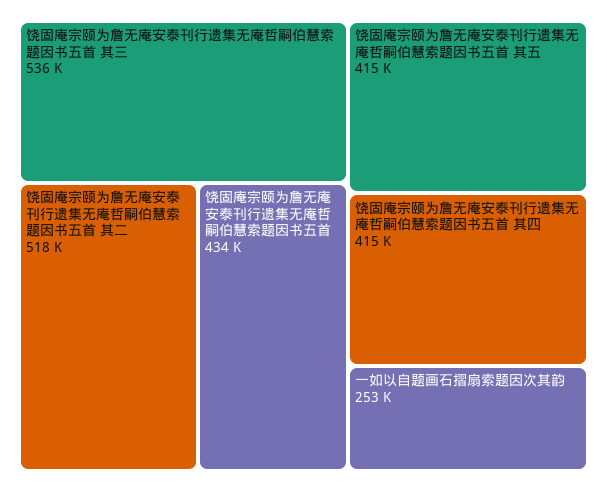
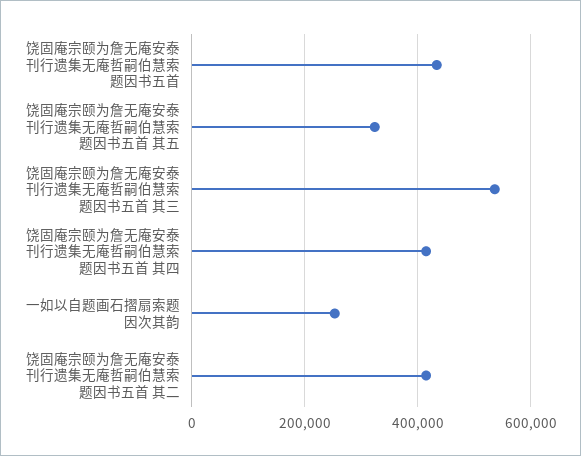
  {
    "饶固庵宗颐为詹无庵安泰刊行遗集无庵哲嗣伯慧索题因书五首 其三": 536000,
-   "饶固庵宗颐为詹无庵安泰刊行遗集无庵哲嗣伯慧索题因书五首 其二": 518000,
+   "饶固庵宗颐为詹无庵安泰刊行遗集无庵哲嗣伯慧索题因书五首 其二": 420000,
    "饶固庵宗颐为詹无庵安泰刊行遗集无庵哲嗣伯慧索题因书五首": 434000,
-   "饶固庵宗颐为詹无庵安泰刊行遗集无庵哲嗣伯慧索题因书五首 其五": 415000,
+   "饶固庵宗颐为詹无庵安泰刊行遗集无庵哲嗣伯慧索题因书五首 其五": 320000,
    "饶固庵宗颐为詹无庵安泰刊行遗集无庵哲嗣伯慧索题因书五首 其四": 415000,
    "一如以自题画石摺扇索题因次其韵": 253000
  }

